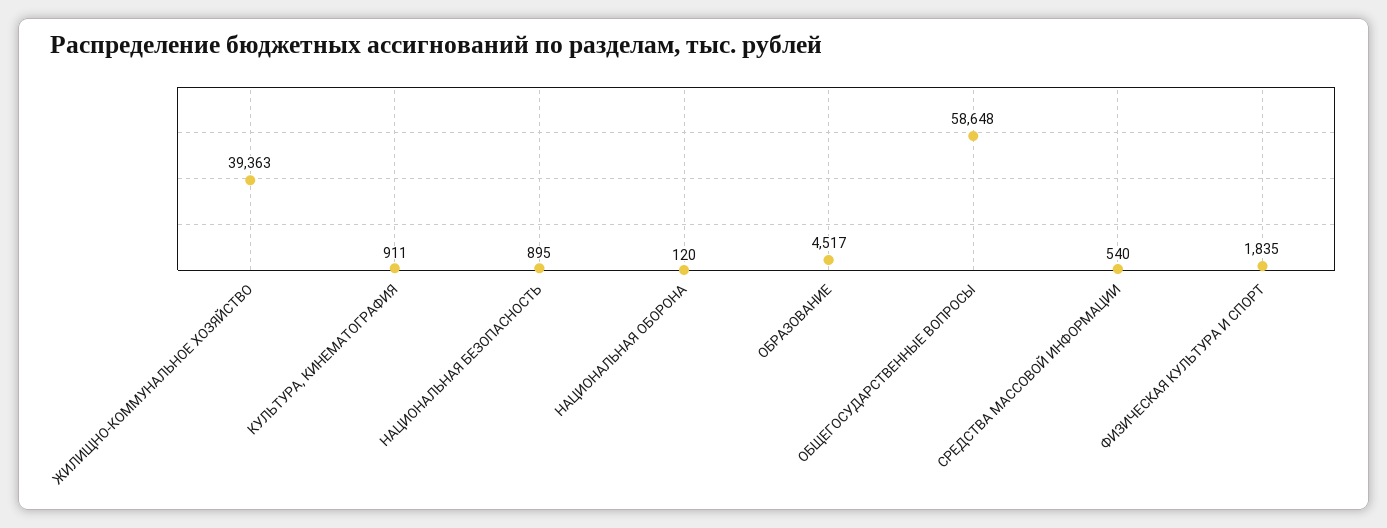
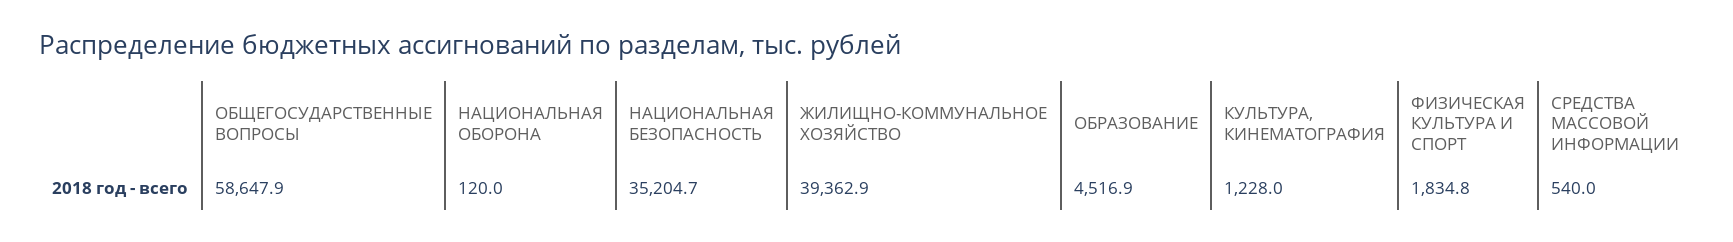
  {
    "ЖИЛИЩНО-КОММУНАЛЬНОЕ ХОЗЯЙСТВО": 39362.9,
-   "КУЛЬТУРА, КИНЕМАТОГРАФИЯ": 911,
+   "КУЛЬТУРА, КИНЕМАТОГРАФИЯ": 1228,
-   "НАЦИОНАЛЬНАЯ БЕЗОПАСНОСТЬ": 895,
+   "НАЦИОНАЛЬНАЯ БЕЗОПАСНОСТЬ": 35204.7,
    "НАЦИОНАЛЬНАЯ ОБОРОНА": 120,
    "ОБРАЗОВАНИЕ": 4516.9,
    "ОБЩЕГОСУДАРСТВЕННЫЕ ВОПРОСЫ": 58647.9,
    "СРЕДСТВА МАССОВОЙ ИНФОРМАЦИИ": 540,
    "ФИЗИЧЕСКАЯ КУЛЬТУРА И СПОРТ": 1834.8
  }

